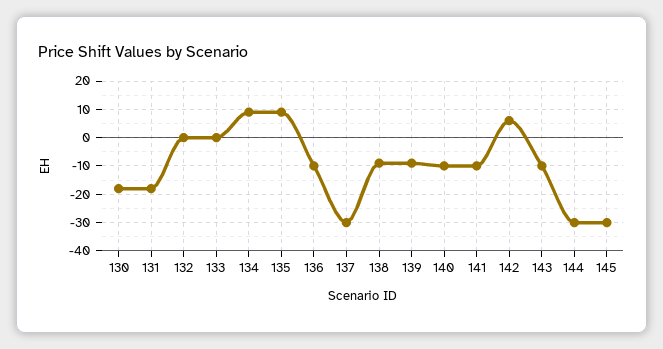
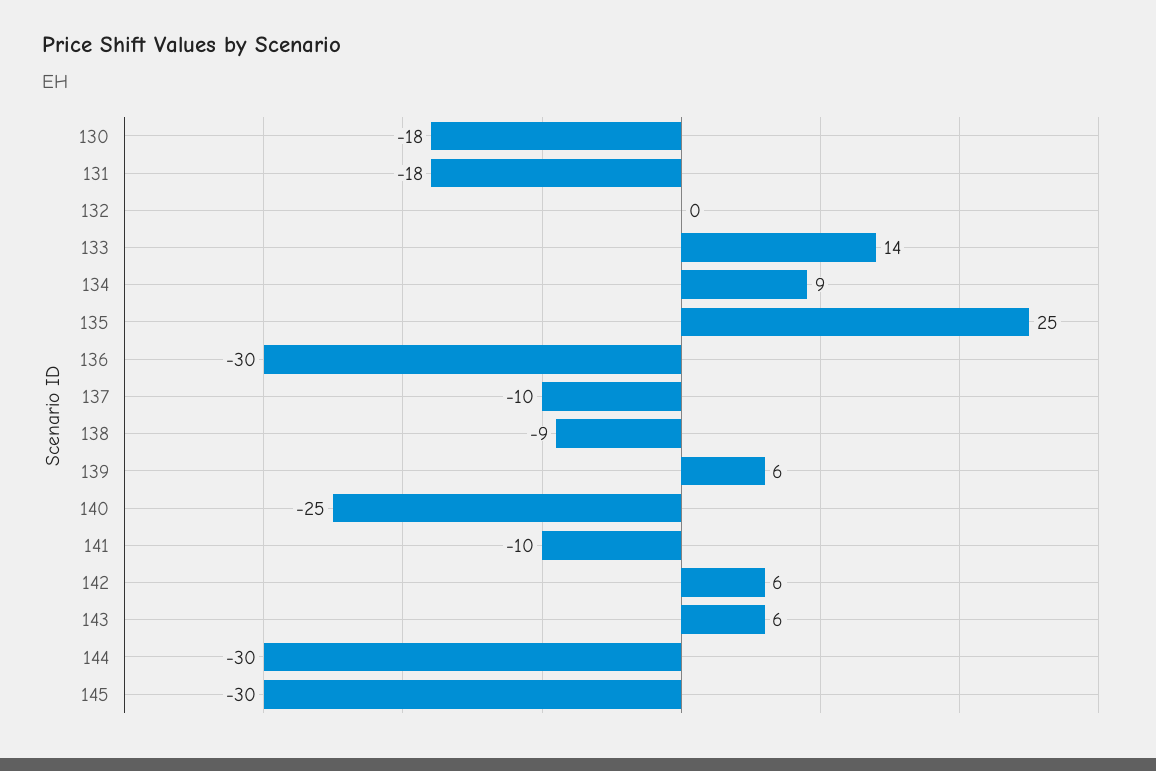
  {
    "130": -18,
    "131": -18,
    "132": 0,
-   "133": 0,
+   "133": 14,
    "134": 9,
-   "135": 10,
+   "135": 25,
-   "136": -10,
+   "136": -30,
-   "137": -30,
+   "137": -10,
    "138": -9,
-   "139": -10,
+   "139": 6,
-   "140": -10,
+   "140": -25,
    "141": -10,
    "142": 6,
-   "143": -10,
+   "143": 6,
    "144": -30,
    "145": -30
  }

